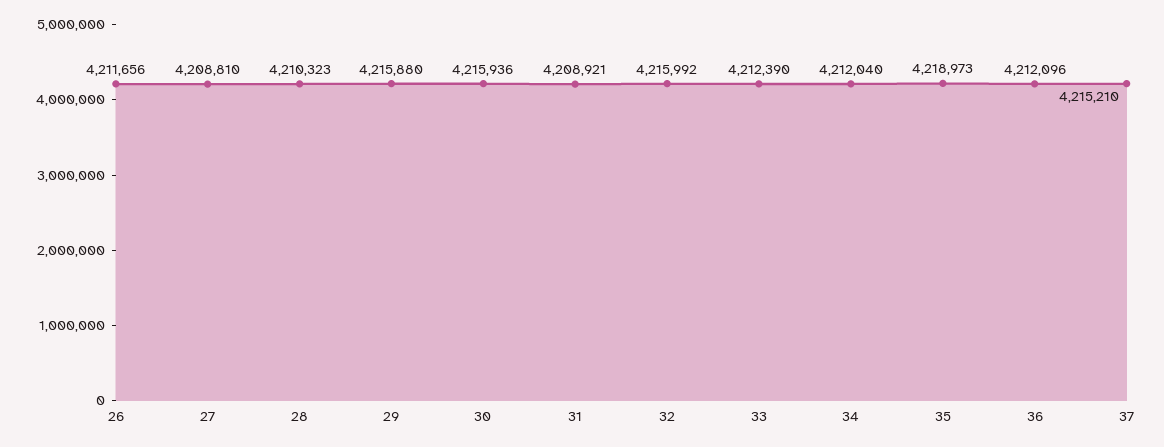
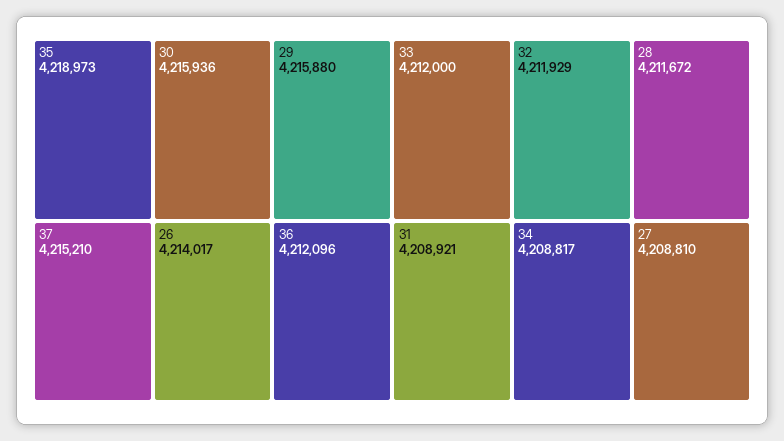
  {
-   "26": 4211656,
+   "26": 4214017,
    "27": 4208810,
-   "28": 4210323,
+   "28": 4211672,
    "29": 4215880,
    "30": 4215936,
    "31": 4208921,
-   "32": 4215992,
+   "32": 4211929,
-   "33": 4212390,
+   "33": 4212000,
-   "34": 4212040,
+   "34": 4208817,
    "35": 4218973,
    "36": 4212096,
    "37": 4215210
  }

